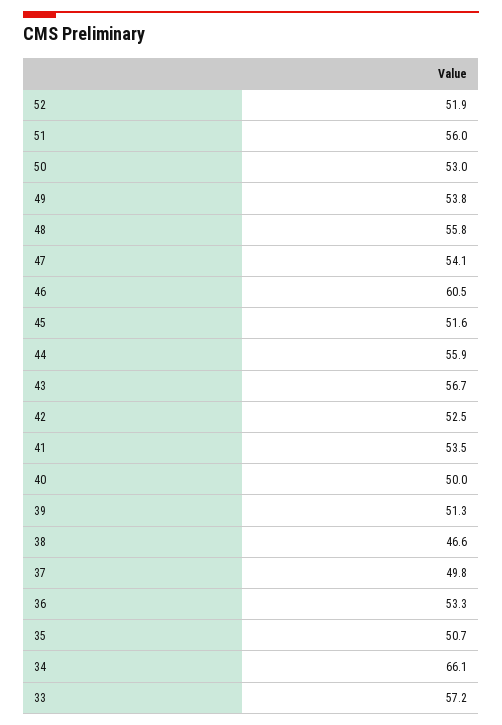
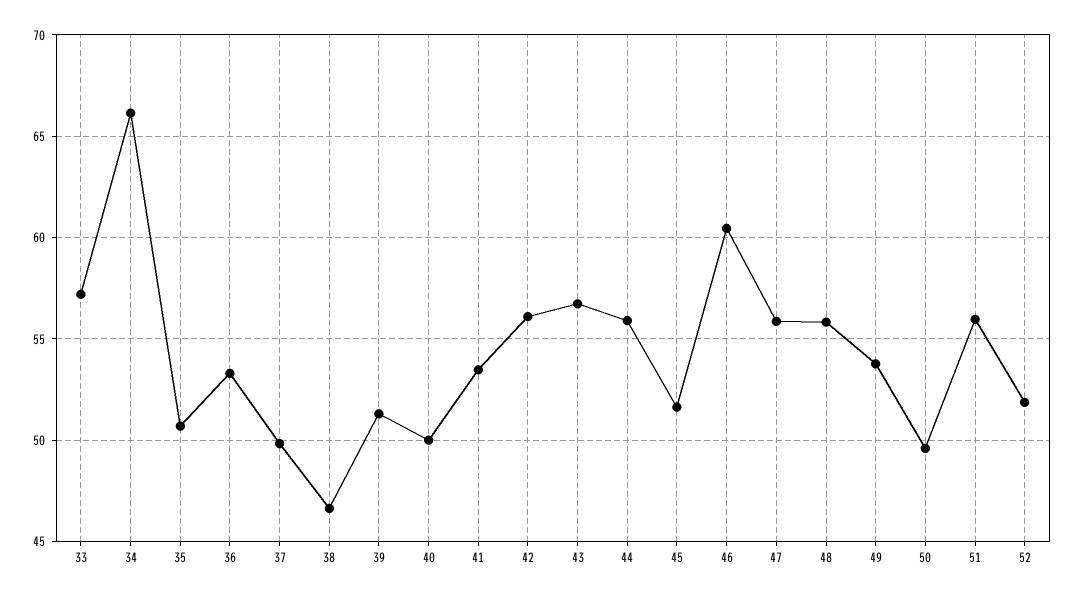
  {
    "52": 51.9,
    "51": 56,
-   "50": 53,
+   "50": 49.5,
    "49": 53.8,
    "48": 55.8,
-   "47": 54.1,
+   "47": 56,
    "46": 60.5,
    "45": 51.6,
    "44": 55.9,
    "43": 56.7,
-   "42": 52.5,
+   "42": 56,
    "41": 53.5,
    "40": 50,
    "39": 51.3,
    "38": 46.6,
    "37": 49.8,
    "36": 53.3,
    "35": 50.7,
    "34": 66.1,
    "33": 57.2
  }

